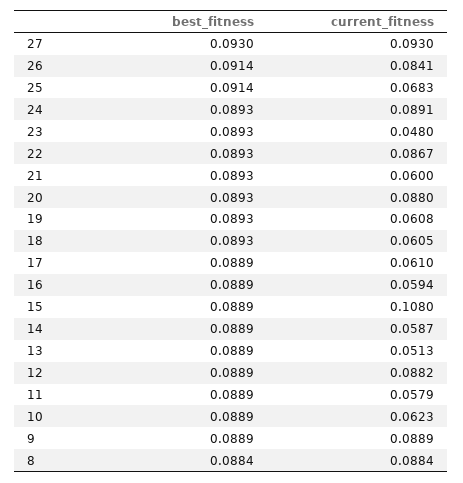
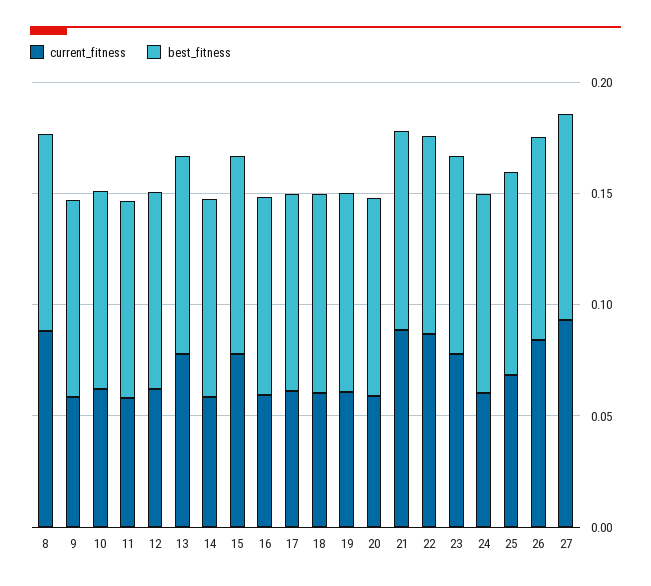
  {
    "best_fitness": {
      "27": 0.093,
      "26": 0.0914,
      "25": 0.0914,
      "24": 0.0893,
      "23": 0.0893,
      "22": 0.0893,
      "21": 0.0893,
      "20": 0.0893,
      "19": 0.0893,
      "18": 0.0893,
      "17": 0.0889,
      "16": 0.0889,
      "15": 0.0889,
      "14": 0.0889,
      "13": 0.0889,
      "12": 0.0889,
      "11": 0.0889,
      "10": 0.0889,
      "9": 0.0889,
      "8": 0.0884
    },
    "current_fitness": {
      "27": 0.093,
      "26": 0.0841,
      "25": 0.0683,
-     "24": 0.0891,
+     "24": 0.06,
-     "23": 0.048,
+     "23": 0.08,
      "22": 0.0867,
-     "21": 0.06,
+     "21": 0.09,
-     "20": 0.088,
+     "20": 0.06,
      "19": 0.0608,
      "18": 0.0605,
      "17": 0.061,
      "16": 0.0594,
-     "15": 0.108,
+     "15": 0.08,
      "14": 0.0587,
-     "13": 0.0513,
+     "13": 0.08,
-     "12": 0.0882,
+     "12": 0.06,
      "11": 0.0579,
      "10": 0.0623,
-     "9": 0.0889,
+     "9": 0.06,
      "8": 0.0884
    }
  }

